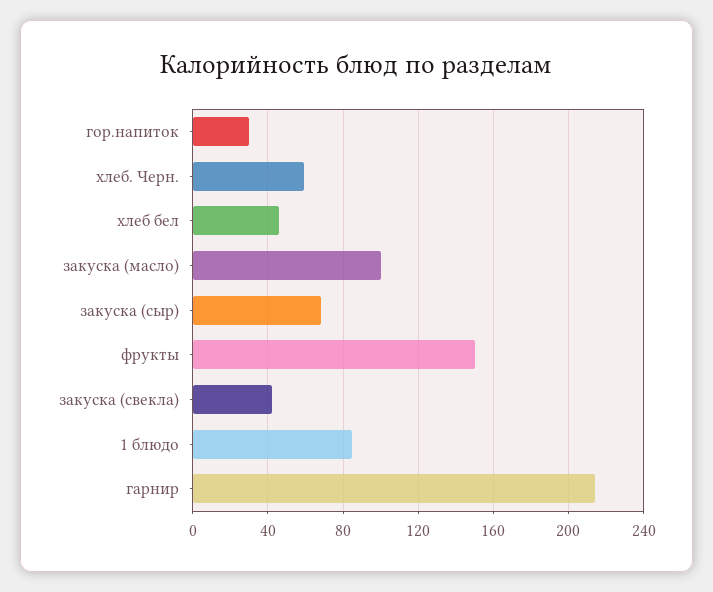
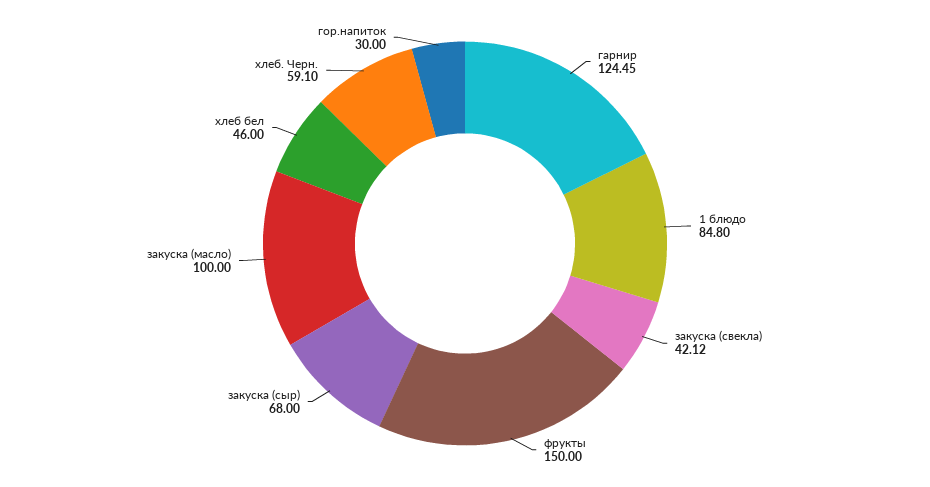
  {
    "гор.напиток": 30,
    "хлеб. Черн.": 59.1,
    "хлеб бел": 46,
    "закуска (масло)": 100,
    "закуска (сыр)": 68,
    "фрукты": 150,
    "закуска (свекла)": 42.12,
    "1 блюдо": 84.8,
-   "гарнир": 215
+   "гарнир": 124.45
  }

